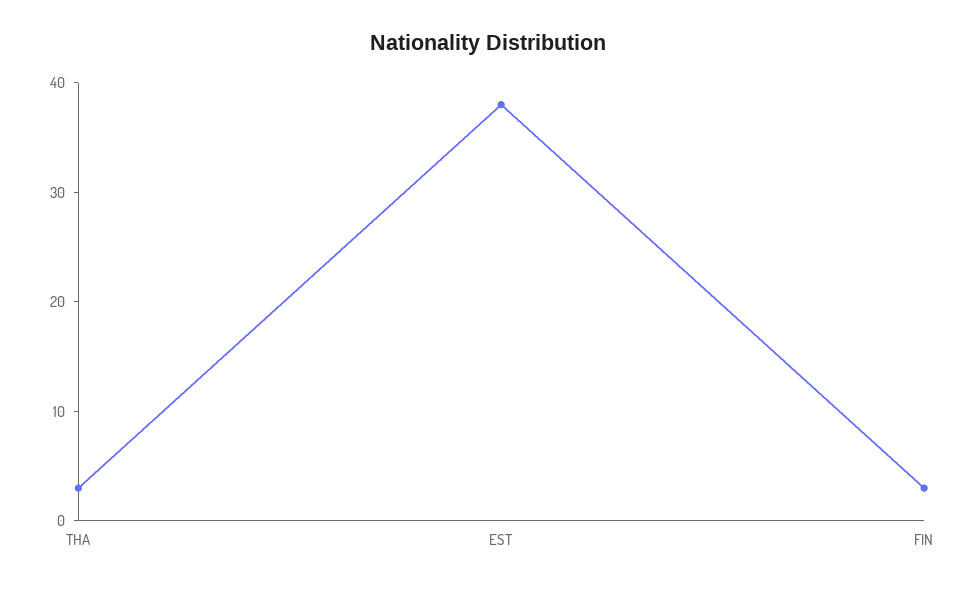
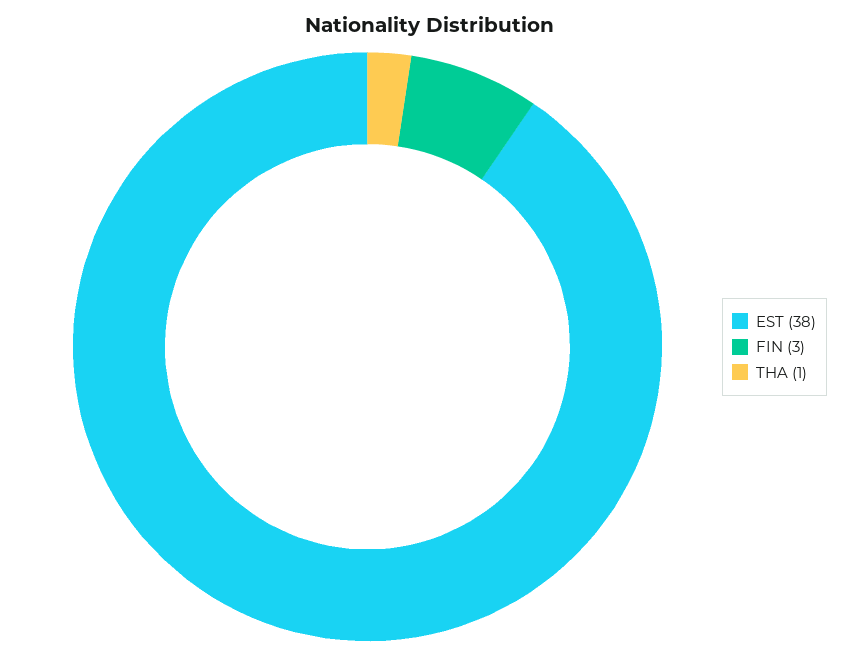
  {
-   "THA": 3,
+   "THA": 1,
    "EST": 38,
    "FIN": 3
  }

